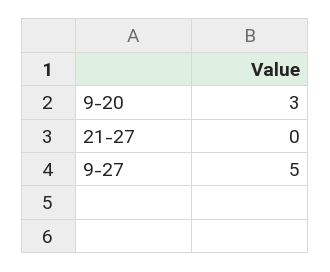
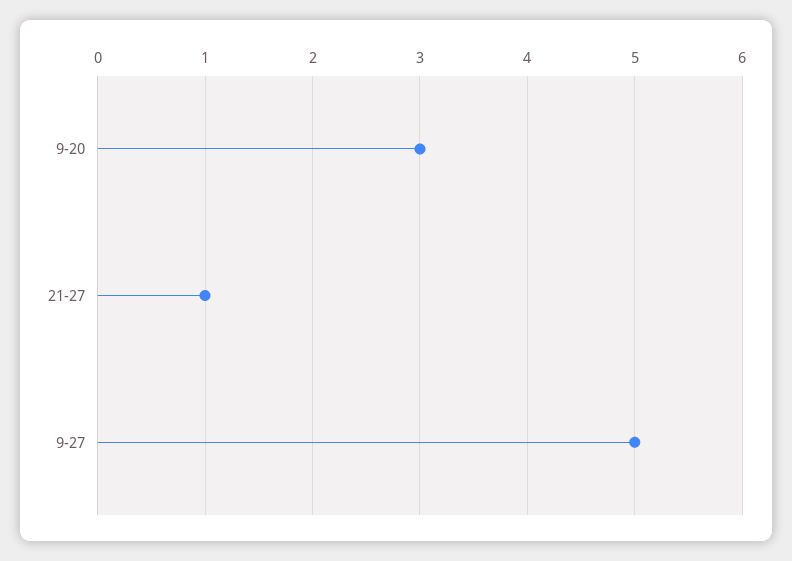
  {
    "9-20": 3,
-   "21-27": 0,
+   "21-27": 1,
    "9-27": 5
  }

